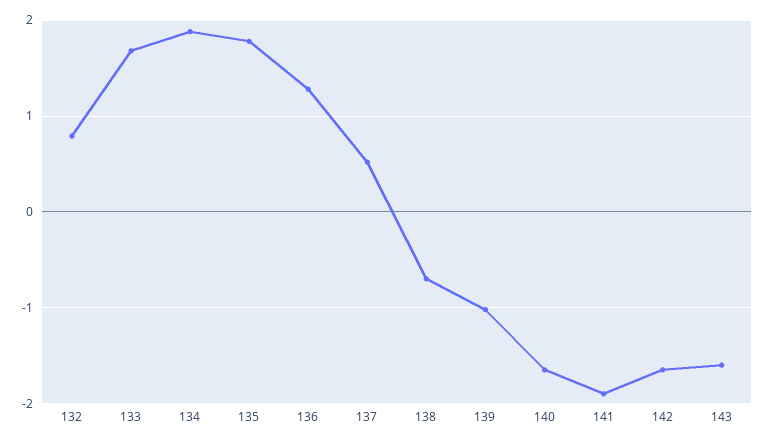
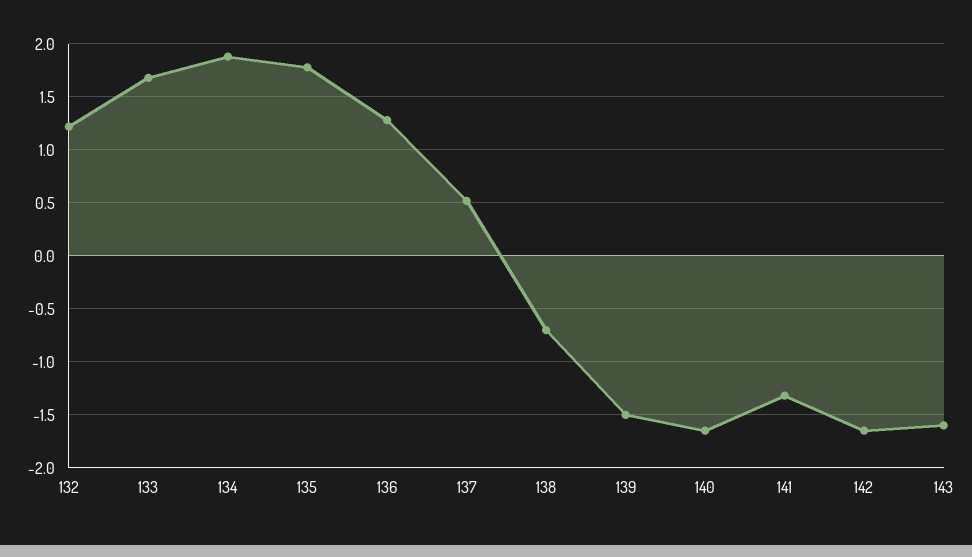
  {
-   "132": 0.8,
+   "132": 1.2,
    "133": 1.7,
    "134": 1.9,
    "135": 1.8,
    "136": 1.3,
    "137": 0.5,
    "138": -0.7,
-   "139": -1,
+   "139": -1.5,
    "140": -1.7,
-   "141": -1.9,
+   "141": -1.3,
    "142": -1.7,
    "143": -1.6
  }

